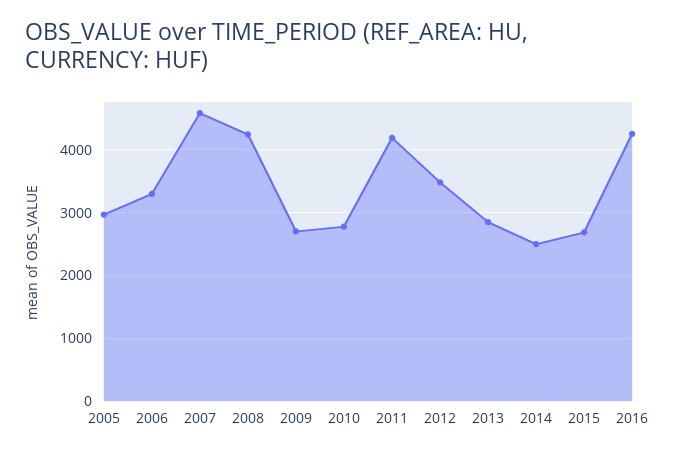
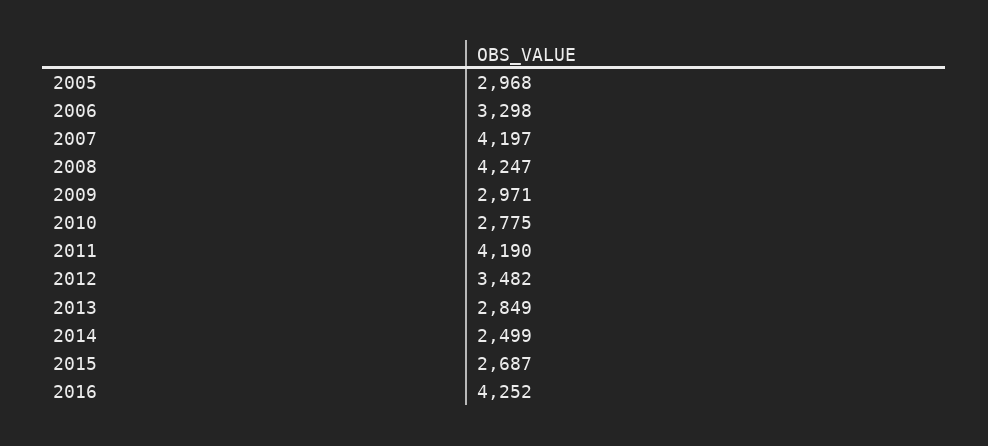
  {
    "2005": 2968,
    "2006": 3298,
-   "2007": 4600,
+   "2007": 4197,
    "2008": 4247,
-   "2009": 2700,
+   "2009": 2971,
    "2010": 2775,
    "2011": 4190,
    "2012": 3482,
    "2013": 2849,
    "2014": 2499,
    "2015": 2687,
    "2016": 4252
  }

